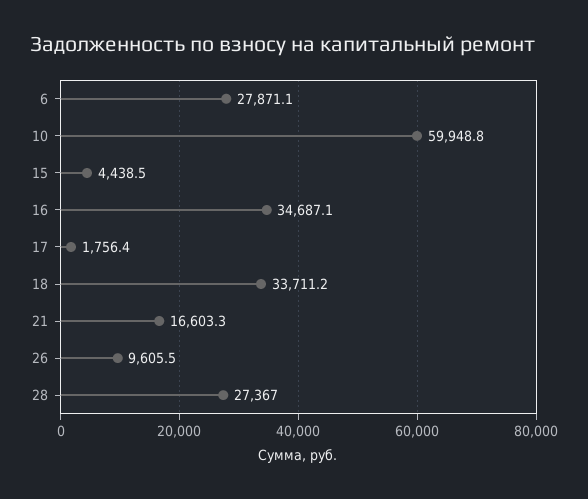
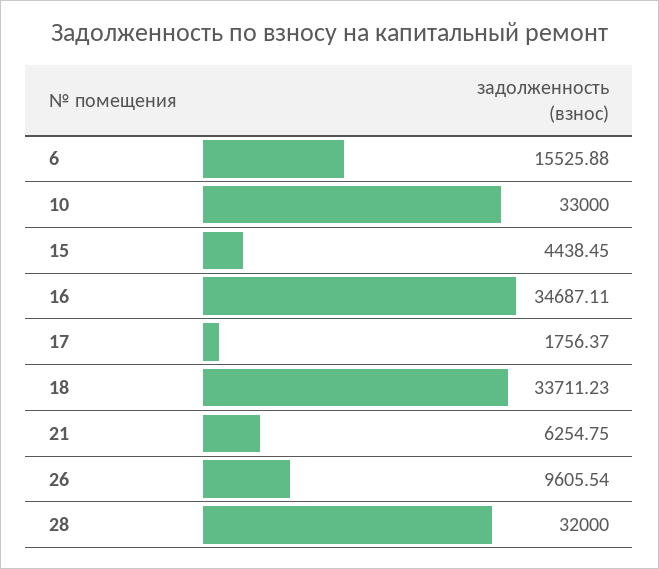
  {
-   "6": 27871.1,
+   "6": 15525.88,
-   "10": 59948.8,
+   "10": 33000,
    "15": 4438.45,
    "16": 34687.11,
    "17": 1756.37,
    "18": 33711.23,
-   "21": 16603.3,
+   "21": 6254.75,
    "26": 9605.54,
-   "28": 27367
+   "28": 32000
  }

